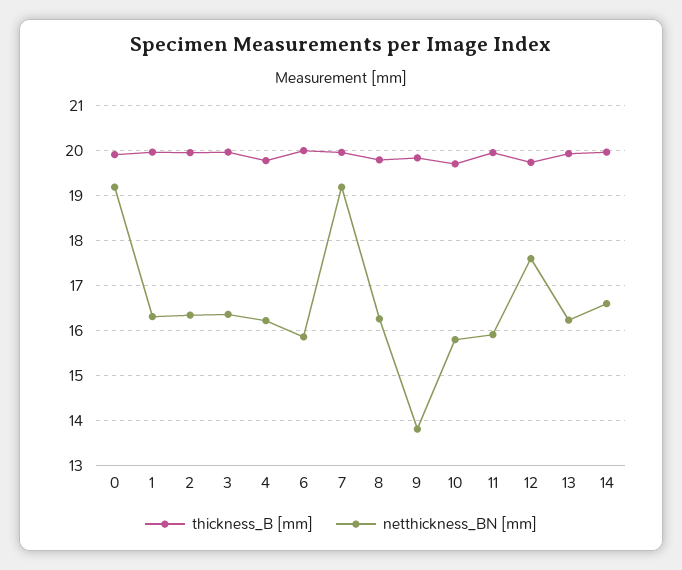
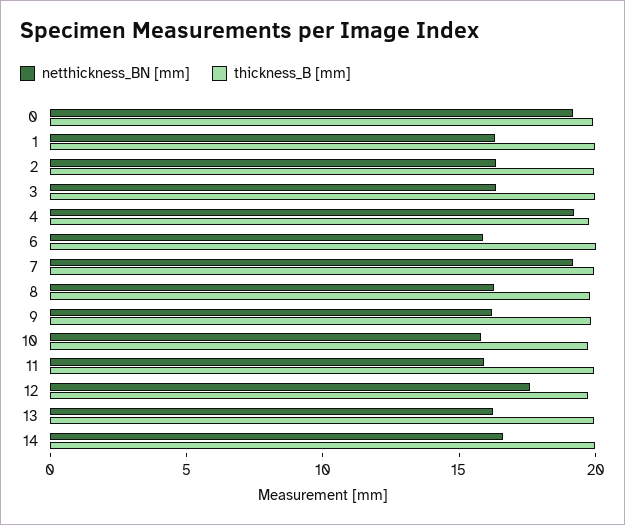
  {
    "thickness_B [mm]": {
      "0": 20,
      "1": 20,
      "2": 20,
      "3": 20,
      "4": 19.8,
      "6": 20,
      "7": 20,
      "8": 19.8,
      "9": 19.8,
      "10": 19.8,
      "11": 20,
      "12": 19.8,
      "13": 20,
      "14": 20
    },
    "netthickness_BN [mm]": {
      "0": 19.2,
      "1": 16.4,
      "2": 16.4,
      "3": 16.4,
-     "4": 16.2,
+     "4": 19,
      "6": 15.8,
      "7": 19.2,
      "8": 16.2,
-     "9": 13.8,
+     "9": 16,
      "10": 15.8,
      "11": 16,
      "12": 17.6,
      "13": 16.2,
      "14": 16.6
    }
  }

